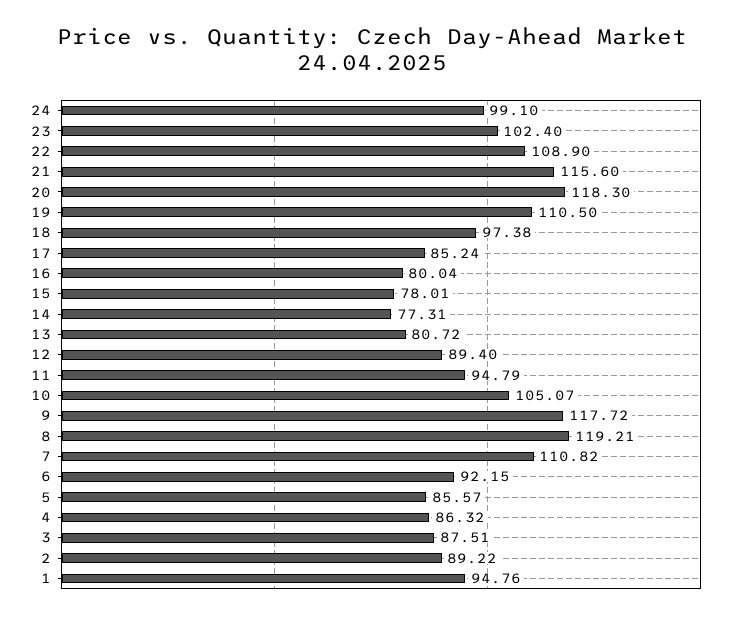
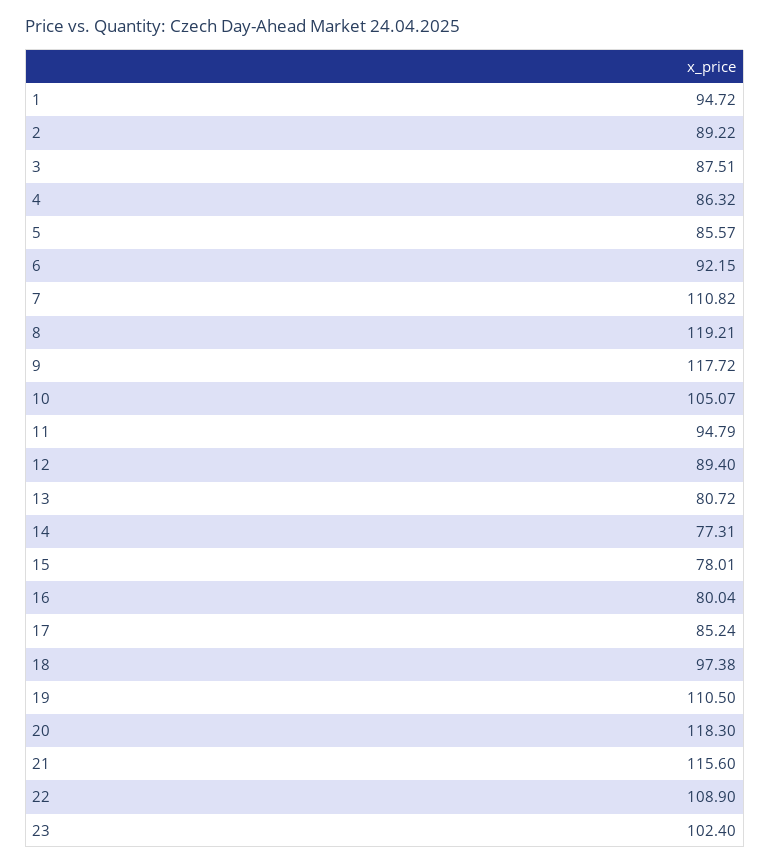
  {
-   "24": 99.1,
    "23": 102.4,
    "22": 108.9,
    "21": 115.6,
    "20": 118.3,
    "19": 110.5,
    "18": 97.38,
    "17": 85.24,
    "16": 80.04,
    "15": 78.01,
    "14": 77.31,
    "13": 80.72,
    "12": 89.4,
    "11": 94.79,
    "10": 105.07,
    "9": 117.72,
    "8": 119.21,
    "7": 110.82,
    "6": 92.15,
    "5": 85.57,
    "4": 86.32,
    "3": 87.51,
    "2": 89.22,
-   "1": 94.76
+   "1": 94.72
  }

